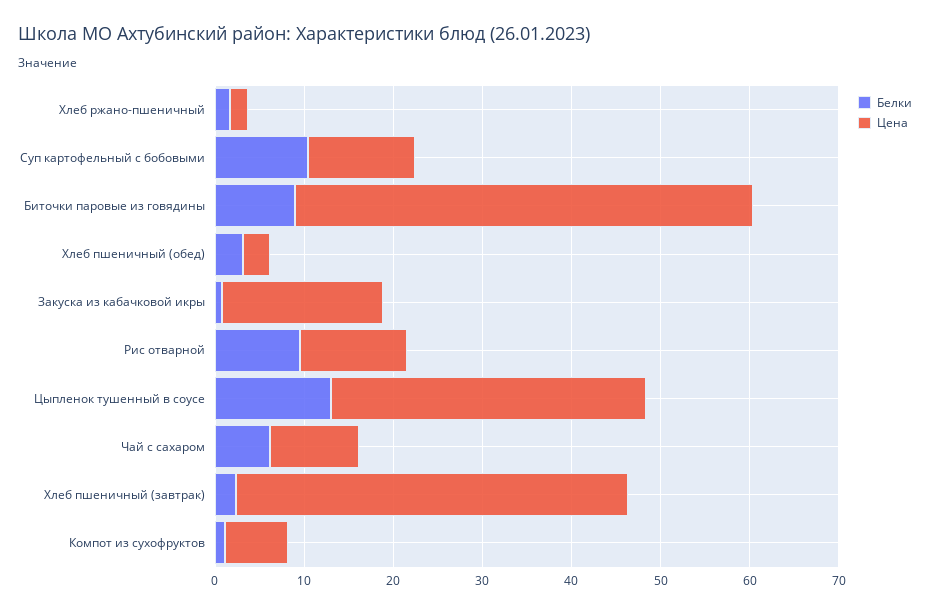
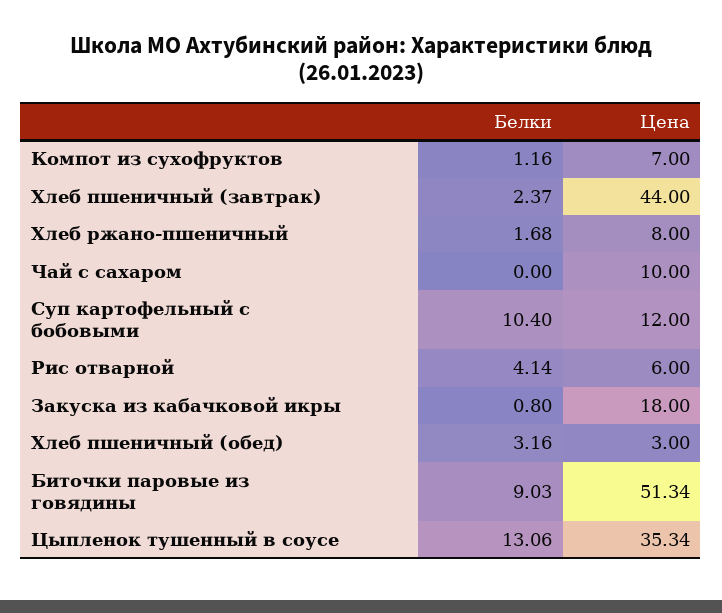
  {
    "Белки": {
      "Хлеб ржано-пшеничный": 1.68,
      "Суп картофельный с бобовыми": 10.4,
      "Биточки паровые из говядины": 9.03,
      "Хлеб пшеничный (обед)": 3.16,
      "Закуска из кабачковой икры": 0.8,
-     "Рис отварной": 10,
+     "Рис отварной": 4.14,
      "Цыпленок тушенный в соусе": 13.06,
-     "Чай с сахаром": 6,
+     "Чай с сахаром": 0,
      "Хлеб пшеничный (завтрак)": 2.37,
      "Компот из сухофруктов": 1.16
    },
    "Цена": {
-     "Хлеб ржано-пшеничный": 2,
+     "Хлеб ржано-пшеничный": 8,
      "Суп картофельный с бобовыми": 12,
      "Биточки паровые из говядины": 51.34,
      "Хлеб пшеничный (обед)": 3,
      "Закуска из кабачковой икры": 18,
-     "Рис отварной": 12,
+     "Рис отварной": 6,
      "Цыпленок тушенный в соусе": 35.34,
      "Чай с сахаром": 10,
      "Хлеб пшеничный (завтрак)": 44,
      "Компот из сухофруктов": 7
    }
  }

